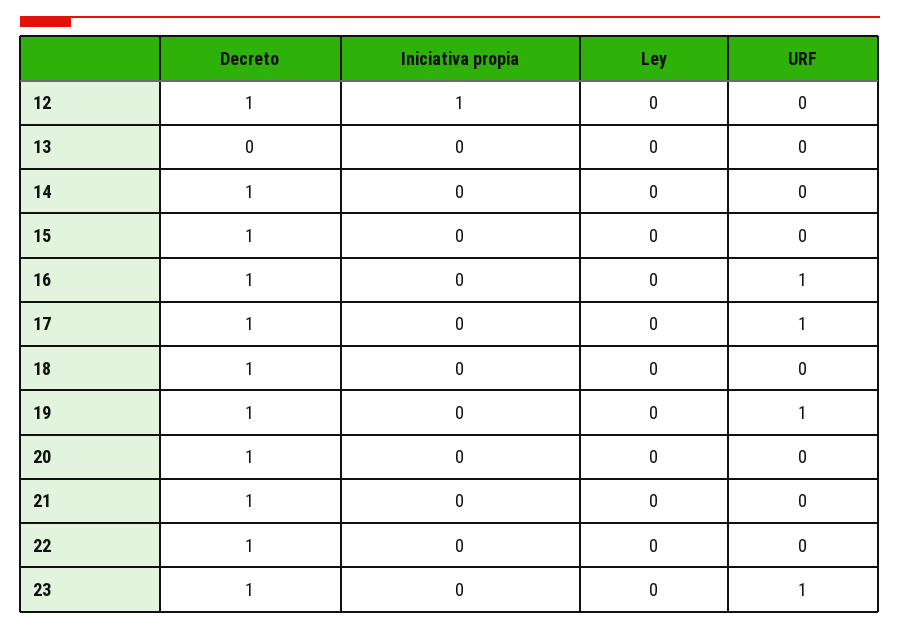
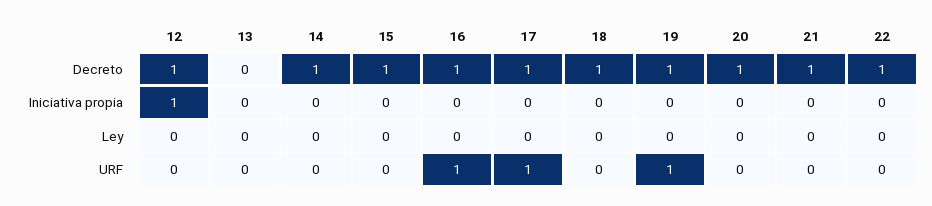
  {
    "Decreto": {
      "12": 1,
      "13": 0,
      "14": 1,
      "15": 1,
      "16": 1,
      "17": 1,
      "18": 1,
      "19": 1,
      "20": 1,
      "21": 1,
-     "22": 1,
+     "22": 1
-     "23": 1
    },
    "Iniciativa propia": {
      "12": 1,
      "13": 0,
      "14": 0,
      "15": 0,
      "16": 0,
      "17": 0,
      "18": 0,
      "19": 0,
      "20": 0,
      "21": 0,
-     "22": 0,
+     "22": 0
-     "23": 0
    },
    "Ley": {
      "12": 0,
      "13": 0,
      "14": 0,
      "15": 0,
      "16": 0,
      "17": 0,
      "18": 0,
      "19": 0,
      "20": 0,
      "21": 0,
-     "22": 0,
+     "22": 0
-     "23": 0
    },
    "URF": {
      "12": 0,
      "13": 0,
      "14": 0,
      "15": 0,
      "16": 1,
      "17": 1,
      "18": 0,
      "19": 1,
      "20": 0,
      "21": 0,
-     "22": 0,
+     "22": 0
-     "23": 1
    }
  }

